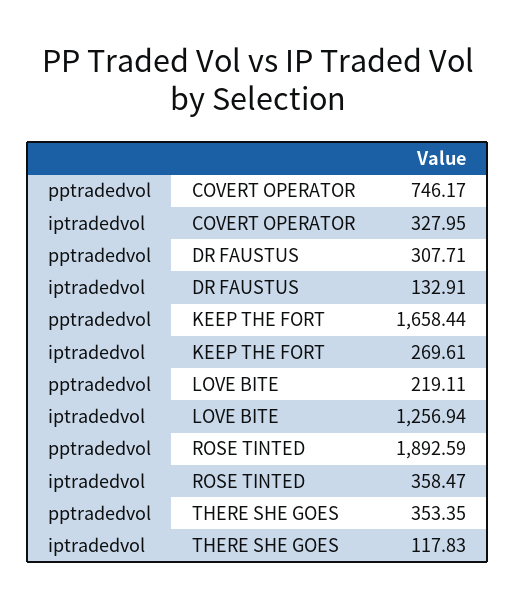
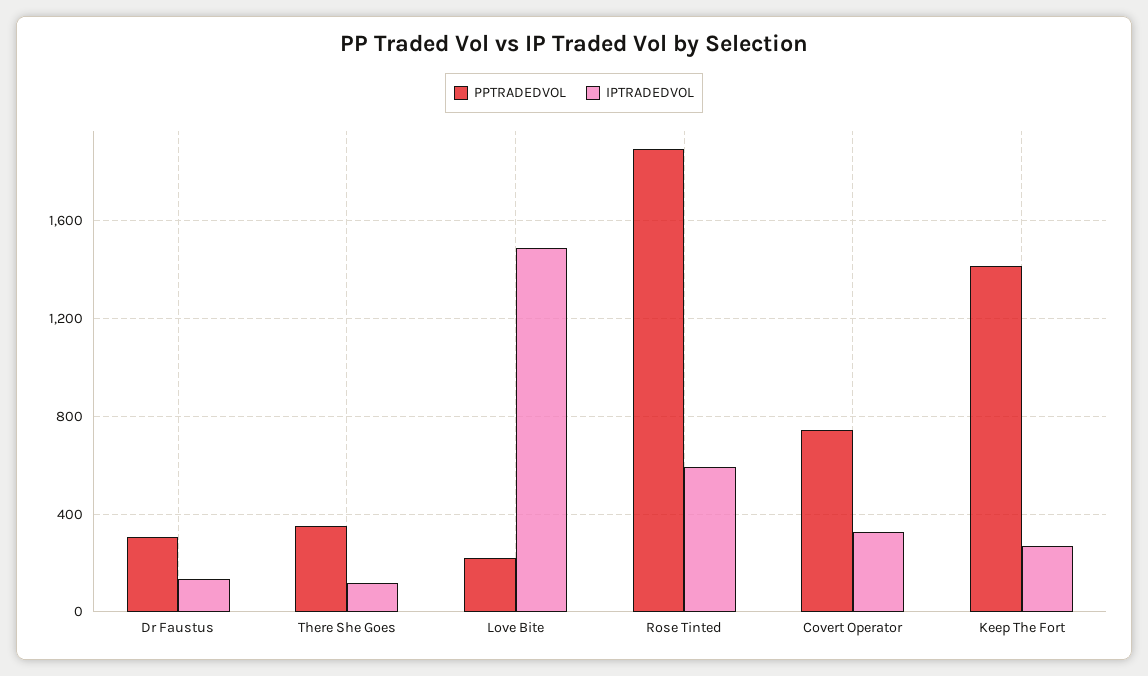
  {
    "pptradedvol": {
      "COVERT OPERATOR": 746.17,
      "DR FAUSTUS": 307.71,
-     "KEEP THE FORT": 1658.44,
+     "KEEP THE FORT": 1400,
      "LOVE BITE": 219.11,
      "ROSE TINTED": 1892.59,
      "THERE SHE GOES": 353.35
    },
    "iptradedvol": {
      "COVERT OPERATOR": 327.95,
      "DR FAUSTUS": 132.91,
      "KEEP THE FORT": 269.61,
-     "LOVE BITE": 1256.94,
+     "LOVE BITE": 1500,
-     "ROSE TINTED": 358.47,
+     "ROSE TINTED": 600,
      "THERE SHE GOES": 117.83
    }
  }

